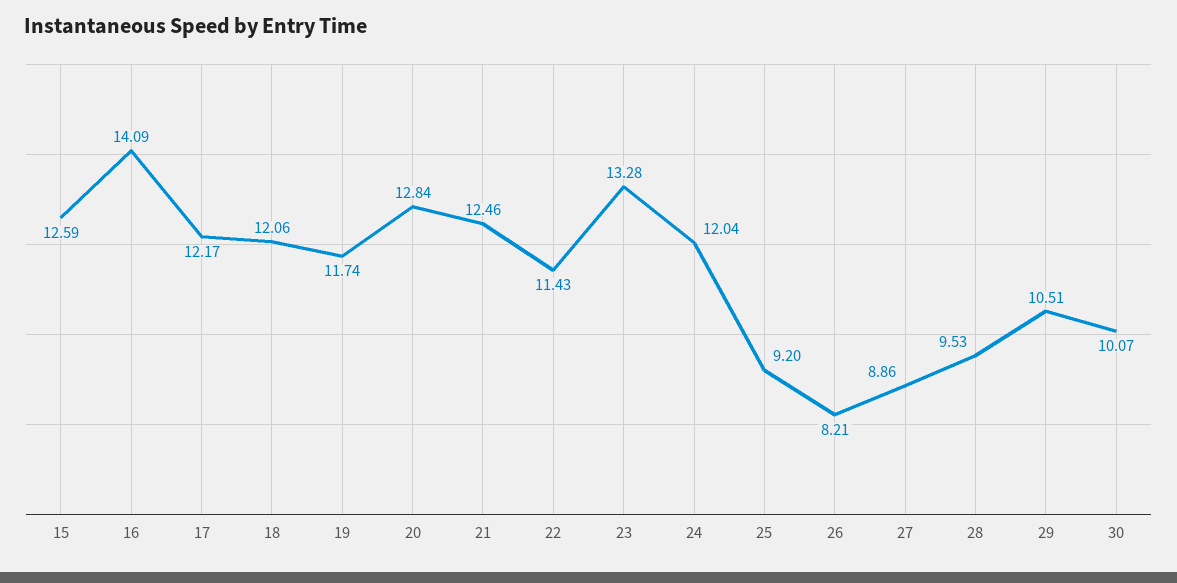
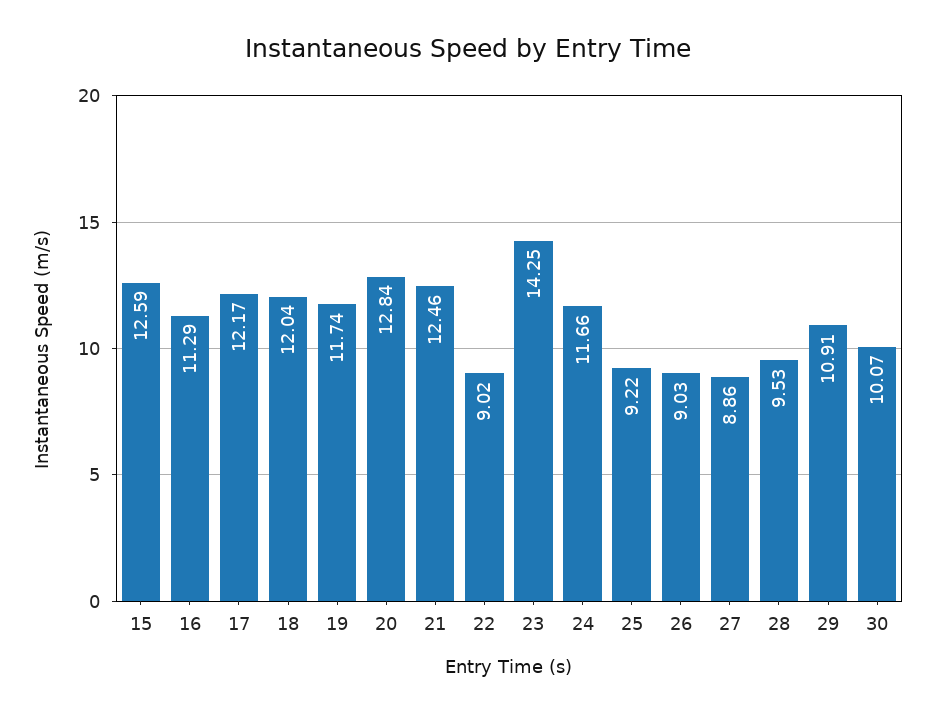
  {
    "15": 12.59,
-   "16": 14.09,
+   "16": 11.29,
    "17": 12.17,
-   "18": 12.06,
+   "18": 12.04,
    "19": 11.74,
    "20": 12.84,
    "21": 12.46,
-   "22": 11.43,
+   "22": 9.02,
-   "23": 13.28,
+   "23": 14.25,
-   "24": 12.04,
+   "24": 11.66,
-   "25": 9.2,
+   "25": 9.22,
-   "26": 8.21,
+   "26": 9.03,
    "27": 8.86,
    "28": 9.53,
-   "29": 10.51,
+   "29": 10.91,
    "30": 10.07
  }

